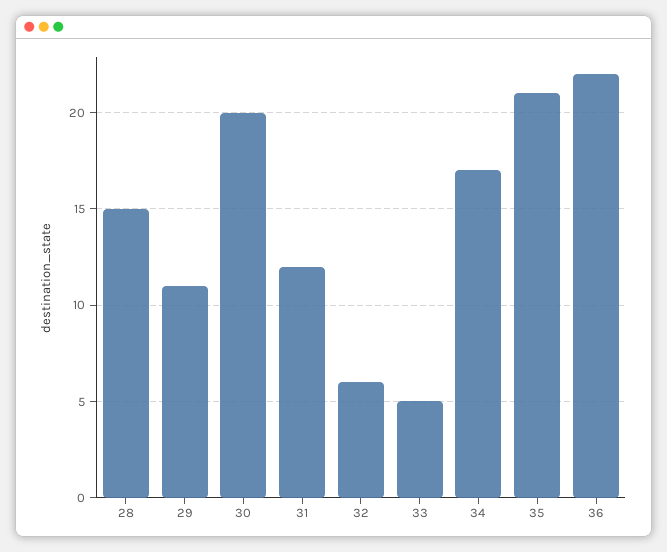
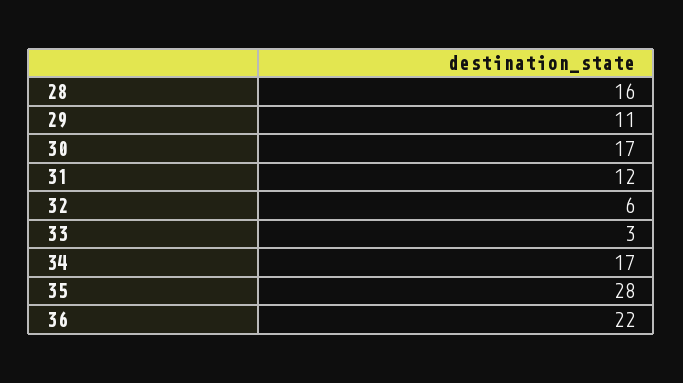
  {
-   "28": 15,
+   "28": 16,
    "29": 11,
-   "30": 20,
+   "30": 17,
    "31": 12,
    "32": 6,
-   "33": 5,
+   "33": 3,
    "34": 17,
-   "35": 21,
+   "35": 28,
    "36": 22
  }

